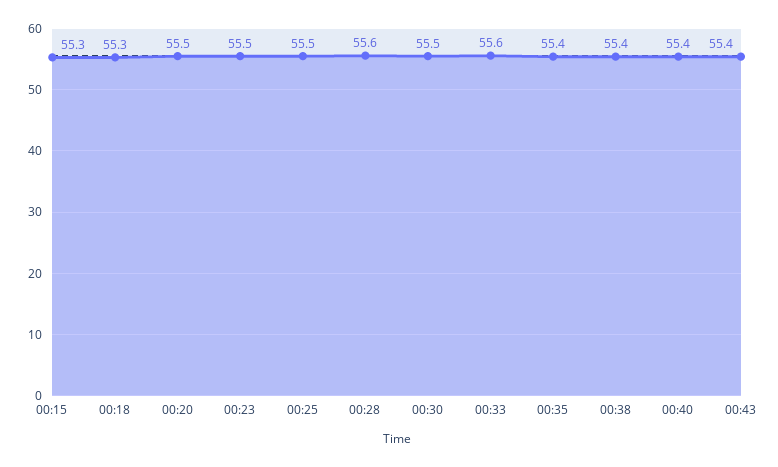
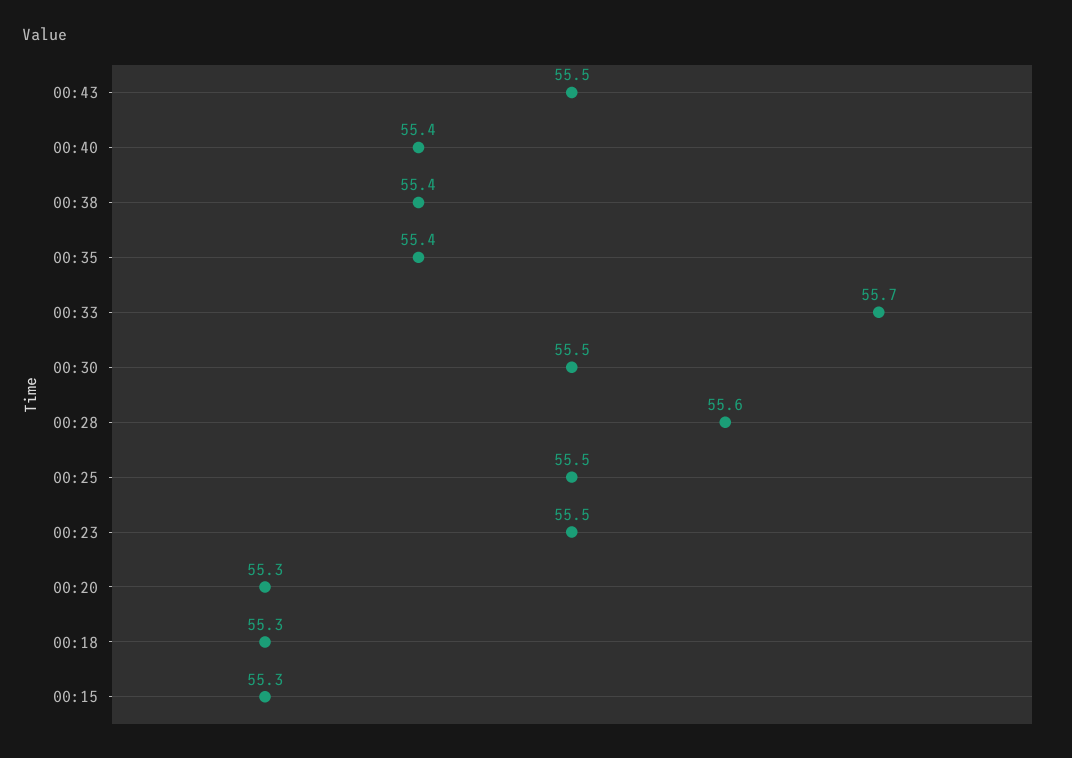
  {
    "00:15": 55.3,
    "00:18": 55.3,
-   "00:20": 55.5,
+   "00:20": 55.3,
    "00:23": 55.5,
    "00:25": 55.5,
    "00:28": 55.6,
    "00:30": 55.5,
-   "00:33": 55.6,
+   "00:33": 55.7,
    "00:35": 55.4,
    "00:38": 55.4,
    "00:40": 55.4,
-   "00:43": 55.4
+   "00:43": 55.5
  }

